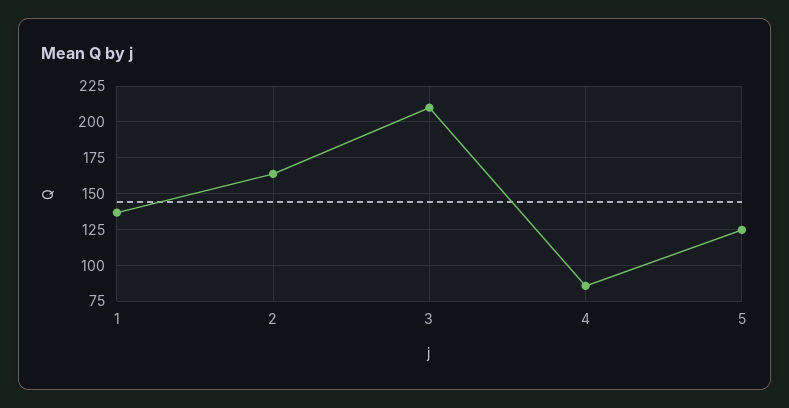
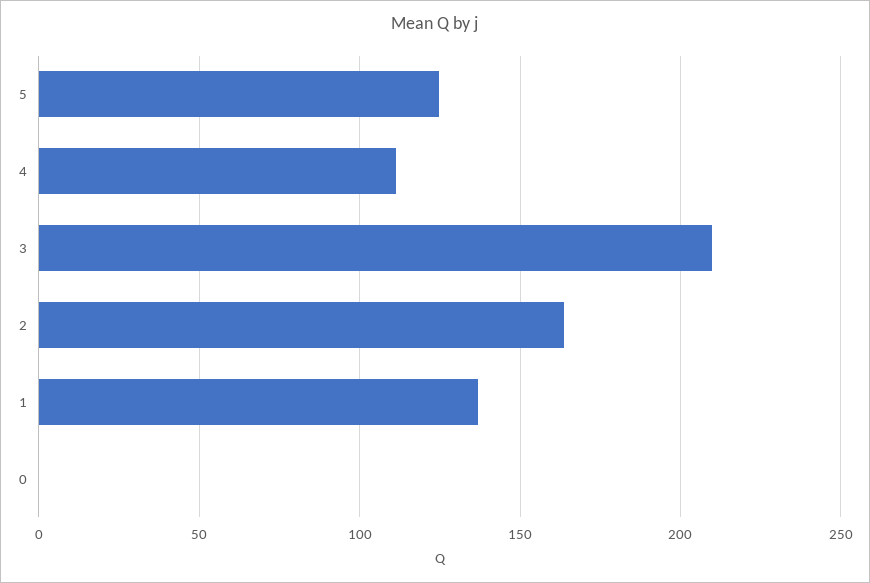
  {
    "1": 135,
    "2": 165,
    "3": 210,
-   "4": 85,
+   "4": 110,
-   "5": 125
+   "5": 125,
+   "0": 0
  }

